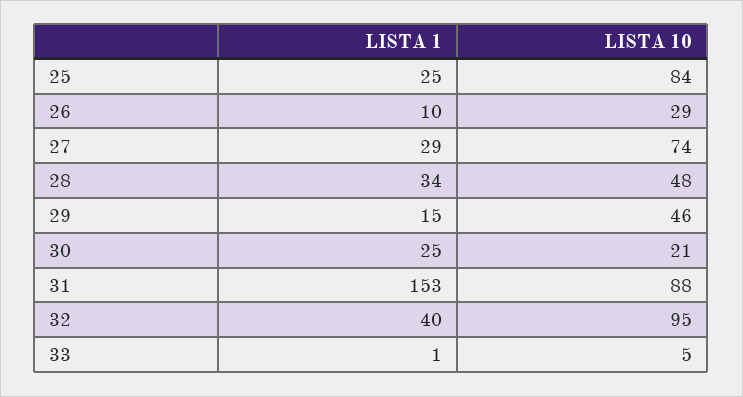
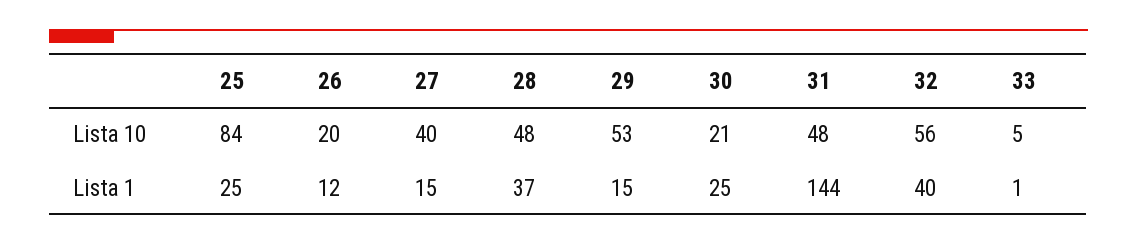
  {
    "LISTA 1": {
      "25": 25,
-     "26": 10,
+     "26": 12,
-     "27": 29,
+     "27": 15,
-     "28": 34,
+     "28": 37,
      "29": 15,
      "30": 25,
-     "31": 153,
+     "31": 144,
      "32": 40,
      "33": 1
    },
    "LISTA 10": {
      "25": 84,
-     "26": 29,
+     "26": 20,
-     "27": 74,
+     "27": 40,
      "28": 48,
-     "29": 46,
+     "29": 53,
      "30": 21,
-     "31": 88,
+     "31": 48,
-     "32": 95,
+     "32": 56,
      "33": 5
    }
  }

